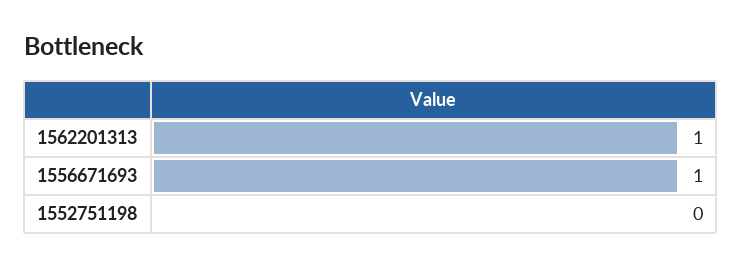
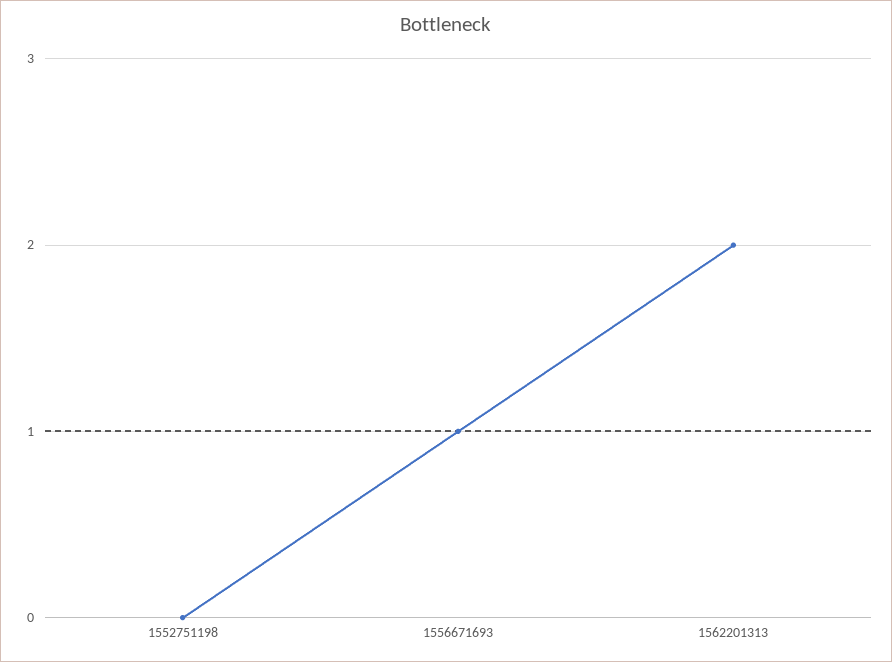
  {
-   "1562201313": 1,
+   "1562201313": 2,
    "1556671693": 1,
    "1552751198": 0
  }

